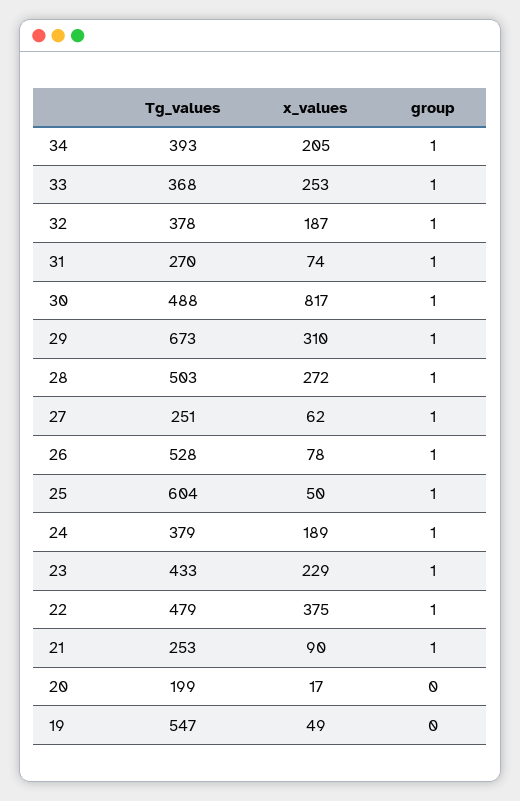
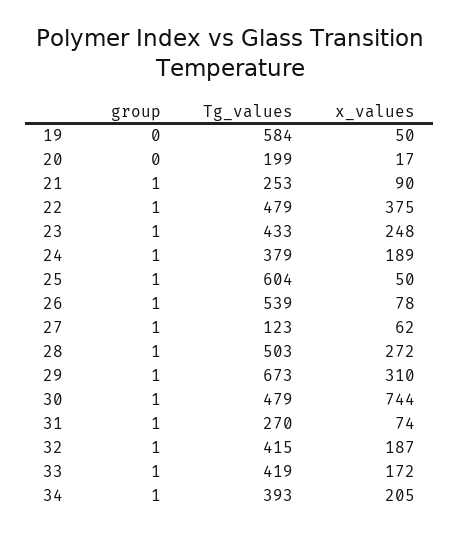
  {
    "Tg_values": {
      "34": 393,
-     "33": 368,
+     "33": 419,
-     "32": 378,
+     "32": 415,
      "31": 270,
-     "30": 488,
+     "30": 479,
      "29": 673,
      "28": 503,
-     "27": 251,
+     "27": 123,
-     "26": 528,
+     "26": 539,
      "25": 604,
      "24": 379,
      "23": 433,
      "22": 479,
      "21": 253,
      "20": 199,
-     "19": 547
+     "19": 584
    },
    "x_values": {
      "34": 205,
-     "33": 253,
+     "33": 172,
      "32": 187,
      "31": 74,
-     "30": 817,
+     "30": 744,
      "29": 310,
      "28": 272,
      "27": 62,
      "26": 78,
      "25": 50,
      "24": 189,
-     "23": 229,
+     "23": 248,
      "22": 375,
      "21": 90,
      "20": 17,
-     "19": 49
+     "19": 50
    },
    "group": {
      "34": 1,
      "33": 1,
      "32": 1,
      "31": 1,
      "30": 1,
      "29": 1,
      "28": 1,
      "27": 1,
      "26": 1,
      "25": 1,
      "24": 1,
      "23": 1,
      "22": 1,
      "21": 1,
      "20": 0,
      "19": 0
    }
  }

